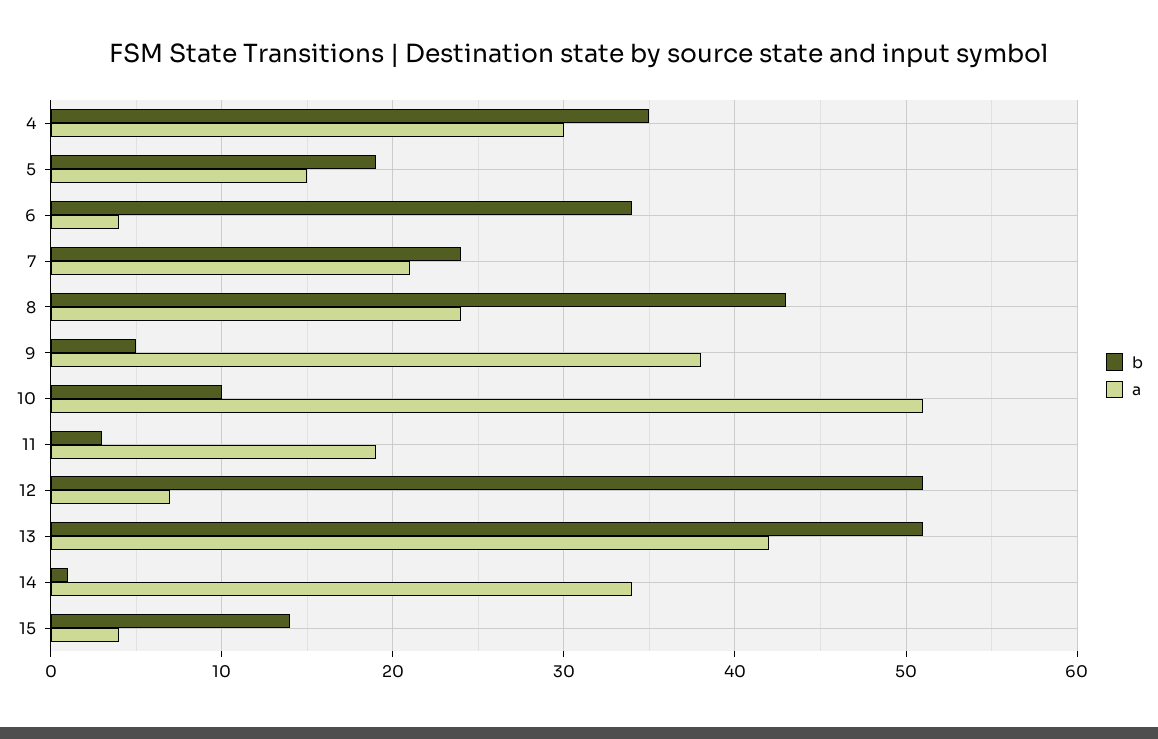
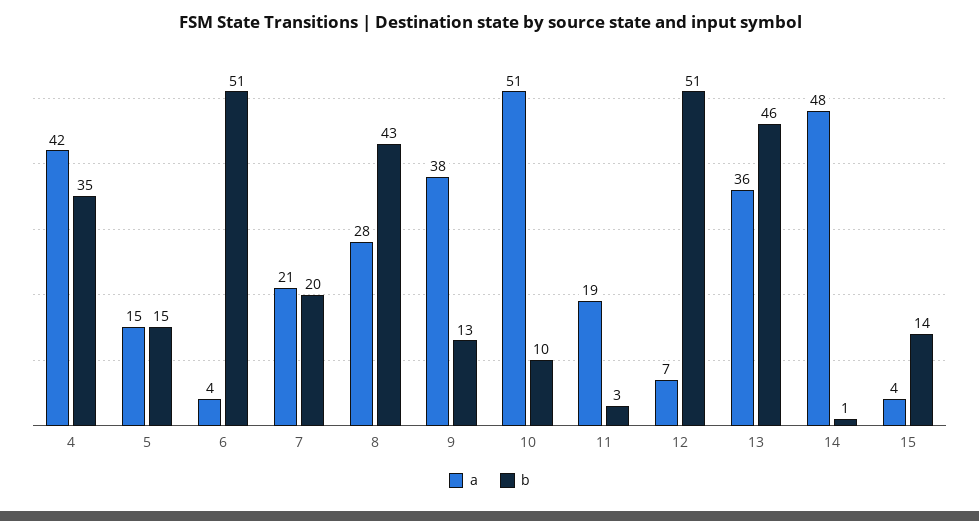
  {
    "b": {
      "4": 35,
-     "5": 19,
+     "5": 15,
-     "6": 34,
+     "6": 51,
-     "7": 24,
+     "7": 20,
      "8": 43,
-     "9": 5,
+     "9": 13,
      "10": 10,
      "11": 3,
      "12": 51,
-     "13": 51,
+     "13": 46,
      "14": 1,
      "15": 14
    },
    "a": {
-     "4": 30,
+     "4": 42,
      "5": 15,
      "6": 4,
      "7": 21,
-     "8": 24,
+     "8": 28,
      "9": 38,
      "10": 51,
      "11": 19,
      "12": 7,
-     "13": 42,
+     "13": 36,
-     "14": 34,
+     "14": 48,
      "15": 4
    }
  }

